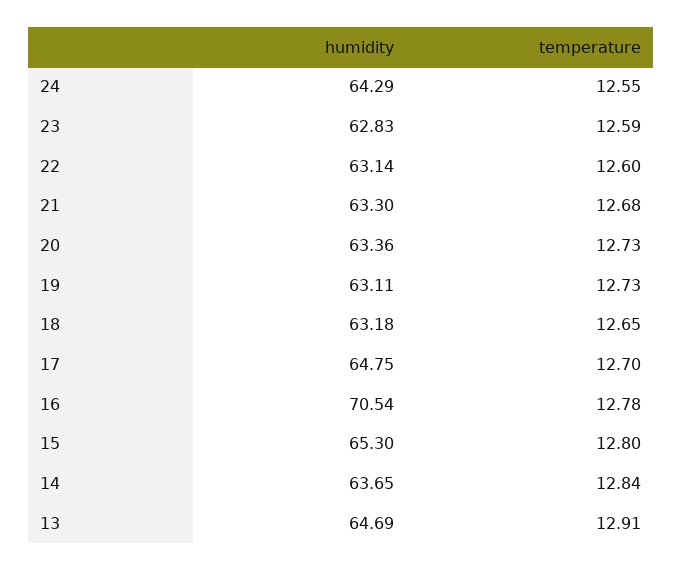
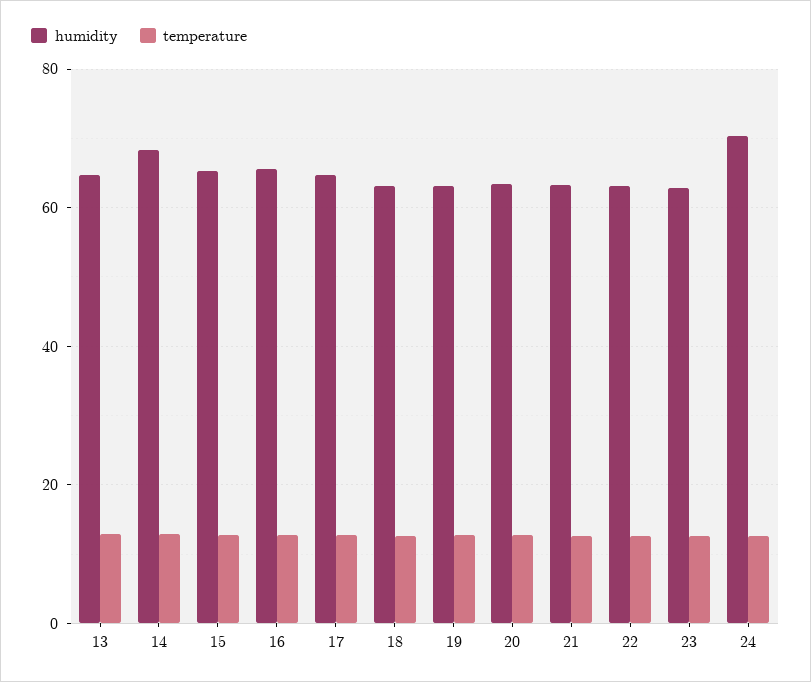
  {
    "humidity": {
-     "24": 64.29,
+     "24": 70,
      "23": 62.83,
      "22": 63.14,
      "21": 63.3,
      "20": 63.36,
      "19": 63.11,
      "18": 63.18,
      "17": 64.75,
-     "16": 70.54,
+     "16": 66,
      "15": 65.3,
-     "14": 63.65,
+     "14": 68,
      "13": 64.69
    },
    "temperature": {
      "24": 12.55,
      "23": 12.59,
      "22": 12.6,
      "21": 12.68,
      "20": 12.73,
      "19": 12.73,
      "18": 12.65,
      "17": 12.7,
      "16": 12.78,
      "15": 12.8,
      "14": 12.84,
      "13": 12.91
    }
  }

